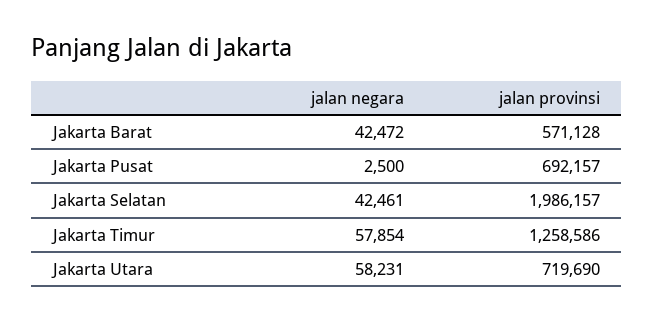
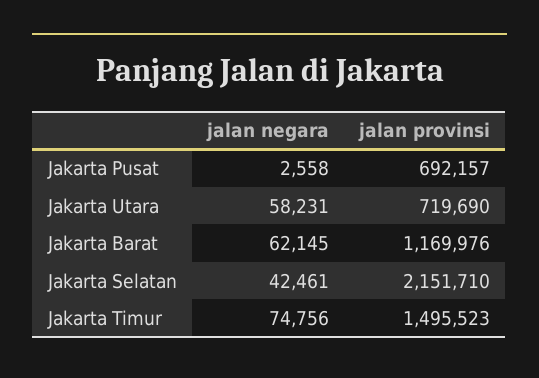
  {
    "jalan negara": {
-     "Jakarta Barat": 42472,
+     "Jakarta Barat": 62145,
-     "Jakarta Pusat": 2500,
+     "Jakarta Pusat": 2558,
      "Jakarta Selatan": 42461,
-     "Jakarta Timur": 57854,
+     "Jakarta Timur": 74756,
      "Jakarta Utara": 58231
    },
    "jalan provinsi": {
-     "Jakarta Barat": 571128,
+     "Jakarta Barat": 1169976,
      "Jakarta Pusat": 692157,
-     "Jakarta Selatan": 1986157,
+     "Jakarta Selatan": 2151710,
-     "Jakarta Timur": 1258586,
+     "Jakarta Timur": 1495523,
      "Jakarta Utara": 719690
    }
  }

